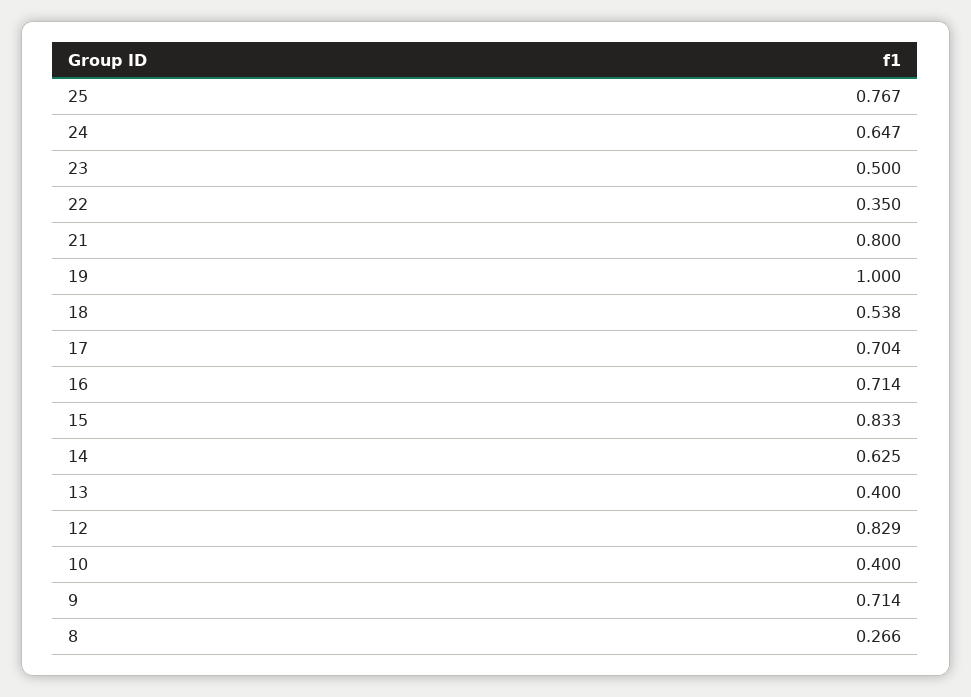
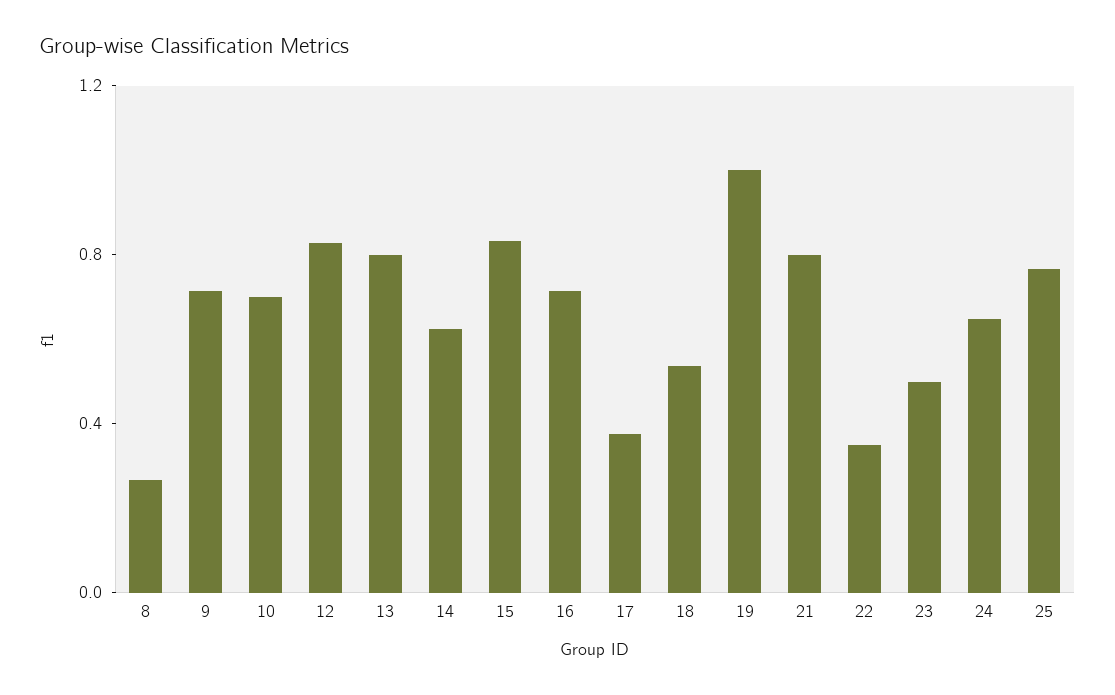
  {
    "25": 0.767,
    "24": 0.647,
    "23": 0.5,
    "22": 0.35,
    "21": 0.8,
    "19": 1,
    "18": 0.538,
-   "17": 0.704,
+   "17": 0.4,
    "16": 0.714,
    "15": 0.833,
    "14": 0.625,
-   "13": 0.4,
+   "13": 0.8,
    "12": 0.829,
-   "10": 0.4,
+   "10": 0.7,
    "9": 0.714,
    "8": 0.266
  }

